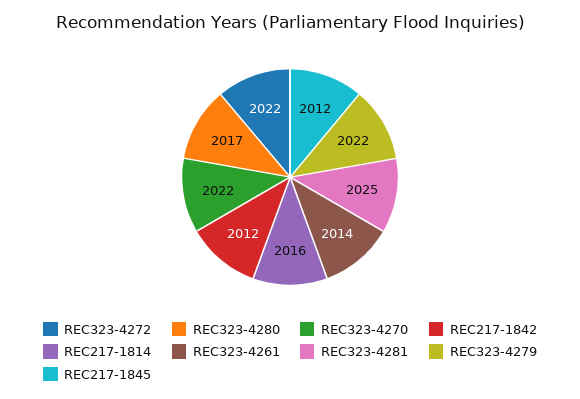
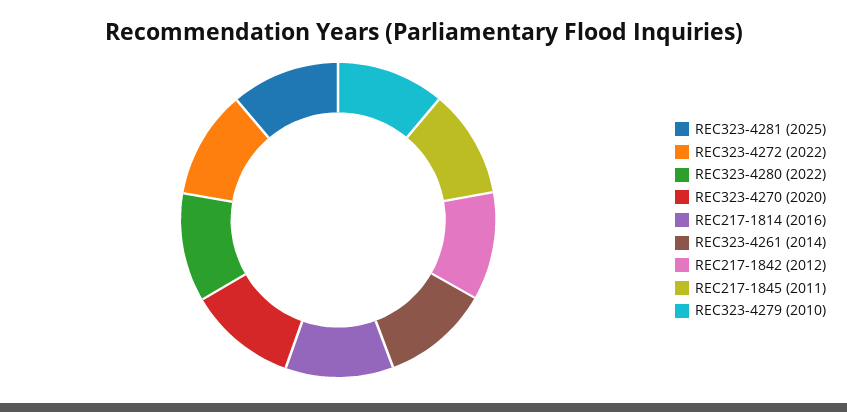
  {
    "REC323-4272": 2022,
-   "REC323-4280": 2017,
+   "REC323-4280": 2022,
-   "REC323-4270": 2022,
+   "REC323-4270": 2020,
    "REC217-1842": 2012,
    "REC217-1814": 2016,
    "REC323-4261": 2014,
    "REC323-4281": 2025,
-   "REC323-4279": 2022,
+   "REC323-4279": 2010,
-   "REC217-1845": 2012
+   "REC217-1845": 2011
  }

